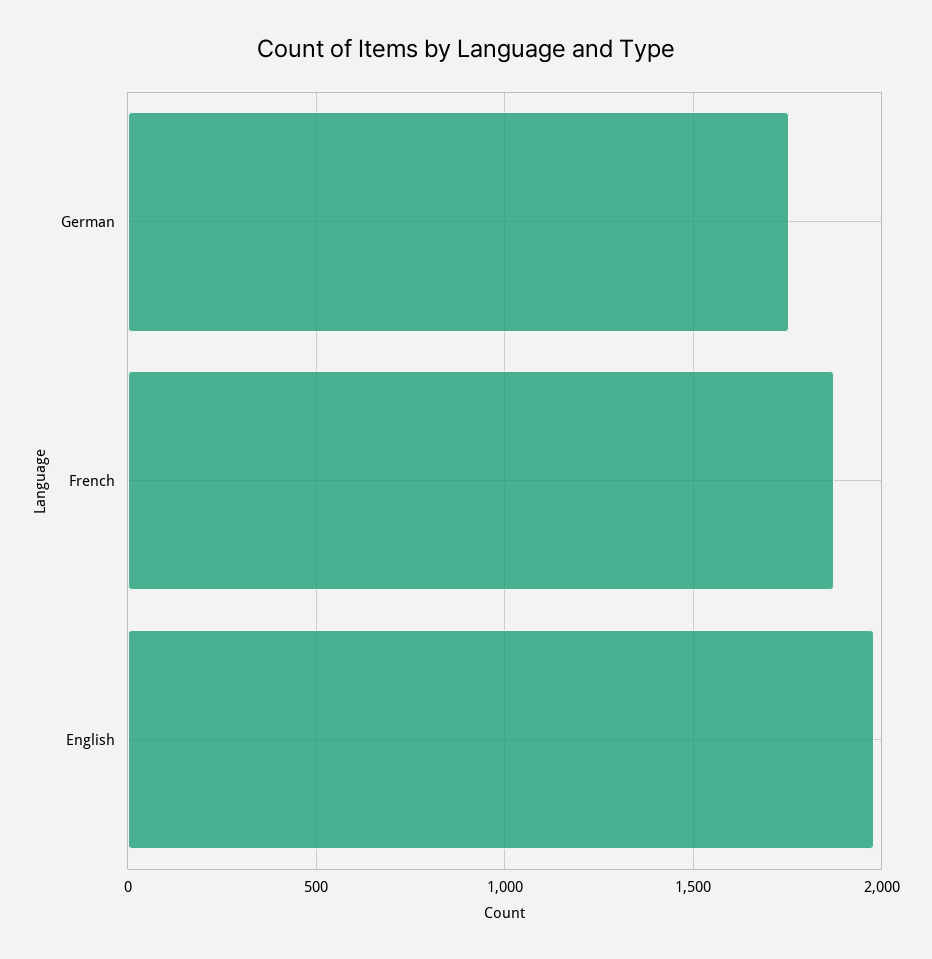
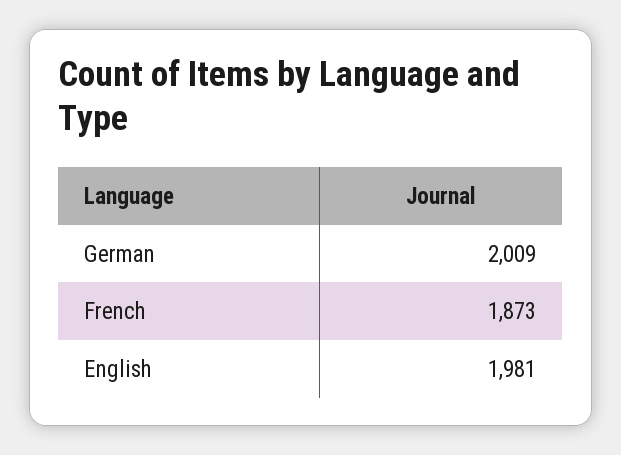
  {
-   "German": 1750,
+   "German": 2009,
    "French": 1873,
    "English": 1981
  }

